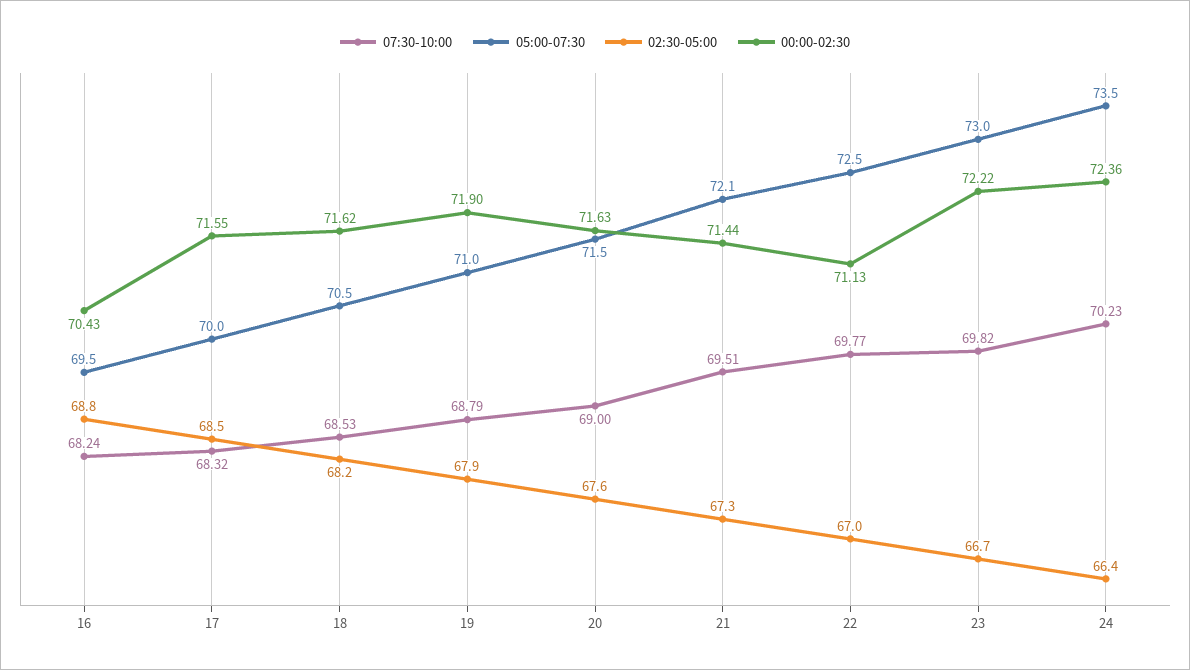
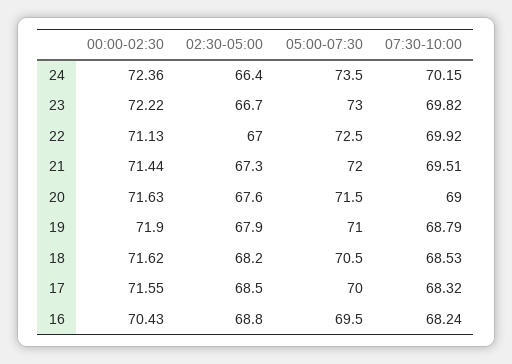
  {
    "07:30-10:00": {
      "16": 68.24,
      "17": 68.32,
      "18": 68.53,
      "19": 68.79,
      "20": 69,
      "21": 69.51,
-     "22": 69.77,
+     "22": 69.92,
      "23": 69.82,
-     "24": 70.23
+     "24": 70.15
    },
    "05:00-07:30": {
      "16": 69.5,
      "17": 70,
      "18": 70.5,
      "19": 71,
      "20": 71.5,
-     "21": 72.1,
+     "21": 72,
      "22": 72.5,
      "23": 73,
      "24": 73.5
    },
    "02:30-05:00": {
      "16": 68.8,
      "17": 68.5,
      "18": 68.2,
      "19": 67.9,
      "20": 67.6,
      "21": 67.3,
      "22": 67,
      "23": 66.7,
      "24": 66.4
    },
    "00:00-02:30": {
      "16": 70.43,
      "17": 71.55,
      "18": 71.62,
      "19": 71.9,
      "20": 71.63,
      "21": 71.44,
      "22": 71.13,
      "23": 72.22,
      "24": 72.36
    }
  }

